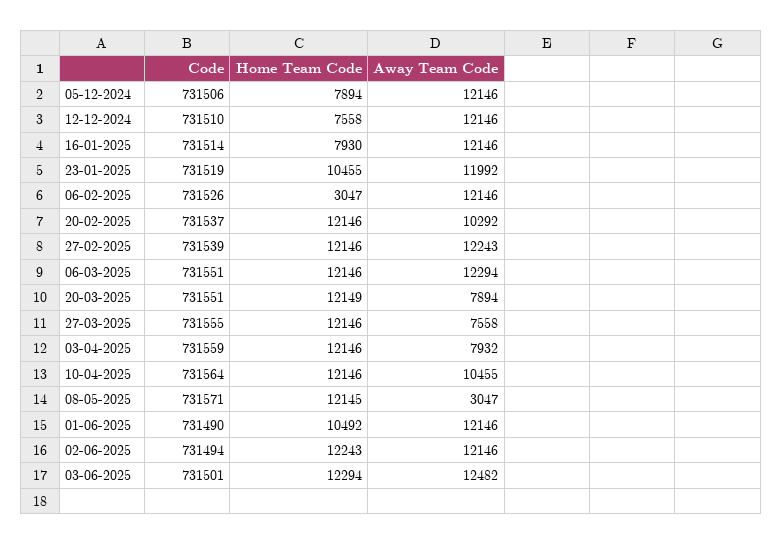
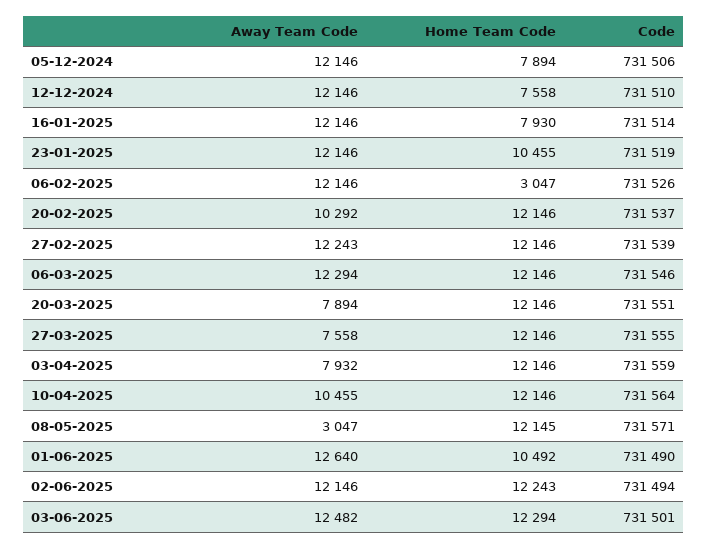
  {
    "Code": {
      "05-12-2024": 731506,
      "12-12-2024": 731510,
      "16-01-2025": 731514,
      "23-01-2025": 731519,
      "06-02-2025": 731526,
      "20-02-2025": 731537,
      "27-02-2025": 731539,
-     "06-03-2025": 731551,
+     "06-03-2025": 731546,
      "20-03-2025": 731551,
      "27-03-2025": 731555,
      "03-04-2025": 731559,
      "10-04-2025": 731564,
      "08-05-2025": 731571,
      "01-06-2025": 731490,
      "02-06-2025": 731494,
      "03-06-2025": 731501
    },
    "Home Team Code": {
      "05-12-2024": 7894,
      "12-12-2024": 7558,
      "16-01-2025": 7930,
      "23-01-2025": 10455,
      "06-02-2025": 3047,
      "20-02-2025": 12146,
      "27-02-2025": 12146,
      "06-03-2025": 12146,
-     "20-03-2025": 12149,
+     "20-03-2025": 12146,
      "27-03-2025": 12146,
      "03-04-2025": 12146,
      "10-04-2025": 12146,
      "08-05-2025": 12145,
      "01-06-2025": 10492,
      "02-06-2025": 12243,
      "03-06-2025": 12294
    },
    "Away Team Code": {
      "05-12-2024": 12146,
      "12-12-2024": 12146,
      "16-01-2025": 12146,
-     "23-01-2025": 11992,
+     "23-01-2025": 12146,
      "06-02-2025": 12146,
      "20-02-2025": 10292,
      "27-02-2025": 12243,
      "06-03-2025": 12294,
      "20-03-2025": 7894,
      "27-03-2025": 7558,
      "03-04-2025": 7932,
      "10-04-2025": 10455,
      "08-05-2025": 3047,
-     "01-06-2025": 12146,
+     "01-06-2025": 12640,
      "02-06-2025": 12146,
      "03-06-2025": 12482
    }
  }

